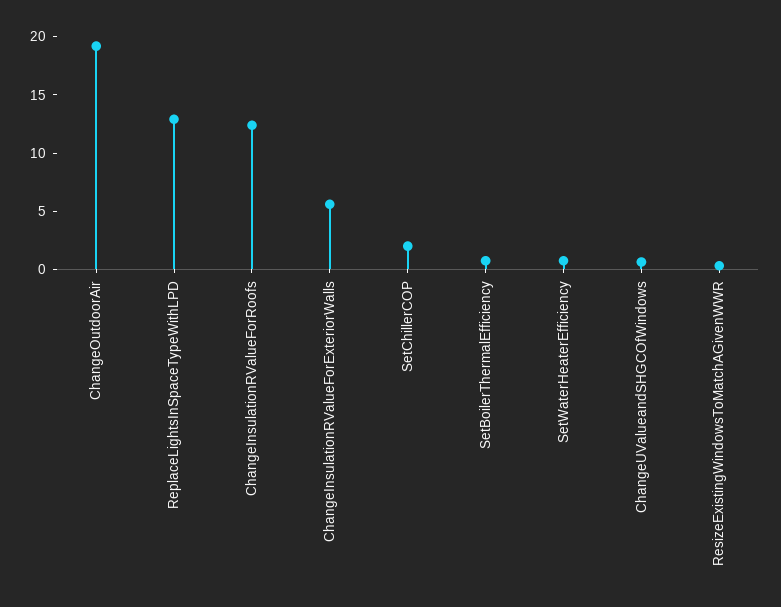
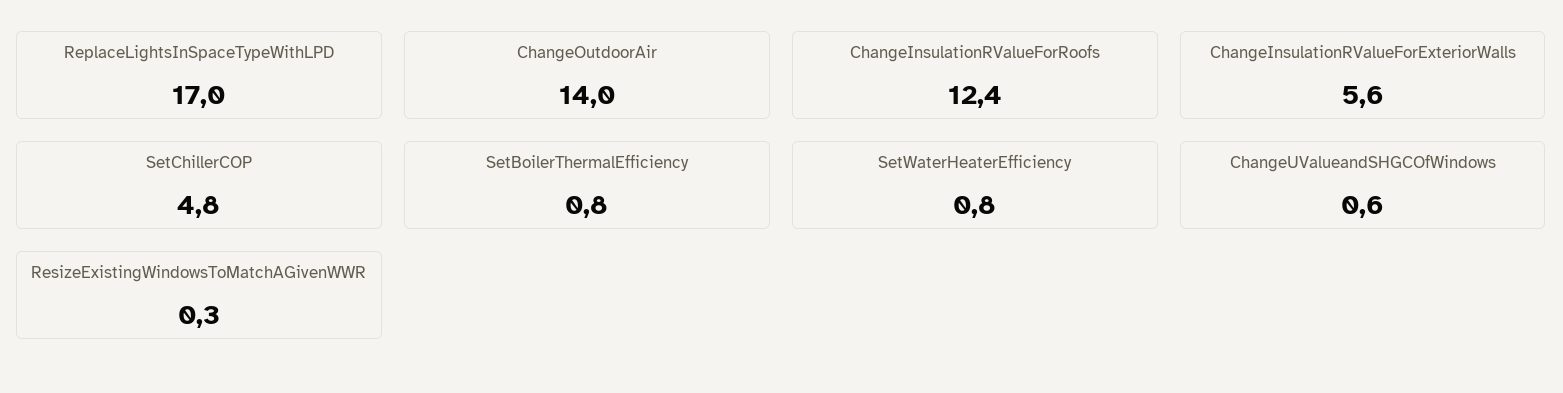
  {
-   "ChangeOutdoorAir": 19,
+   "ChangeOutdoorAir": 14,
-   "ReplaceLightsInSpaceTypeWithLPD": 13,
+   "ReplaceLightsInSpaceTypeWithLPD": 17,
    "ChangeInsulationRValueForRoofs": 12.4,
    "ChangeInsulationRValueForExteriorWalls": 5.6,
-   "SetChillerCOP": 2,
+   "SetChillerCOP": 4.8,
    "SetBoilerThermalEfficiency": 0.8,
    "SetWaterHeaterEfficiency": 0.8,
    "ChangeUValueandSHGCOfWindows": 0.6,
    "ResizeExistingWindowsToMatchAGivenWWR": 0.3
  }

